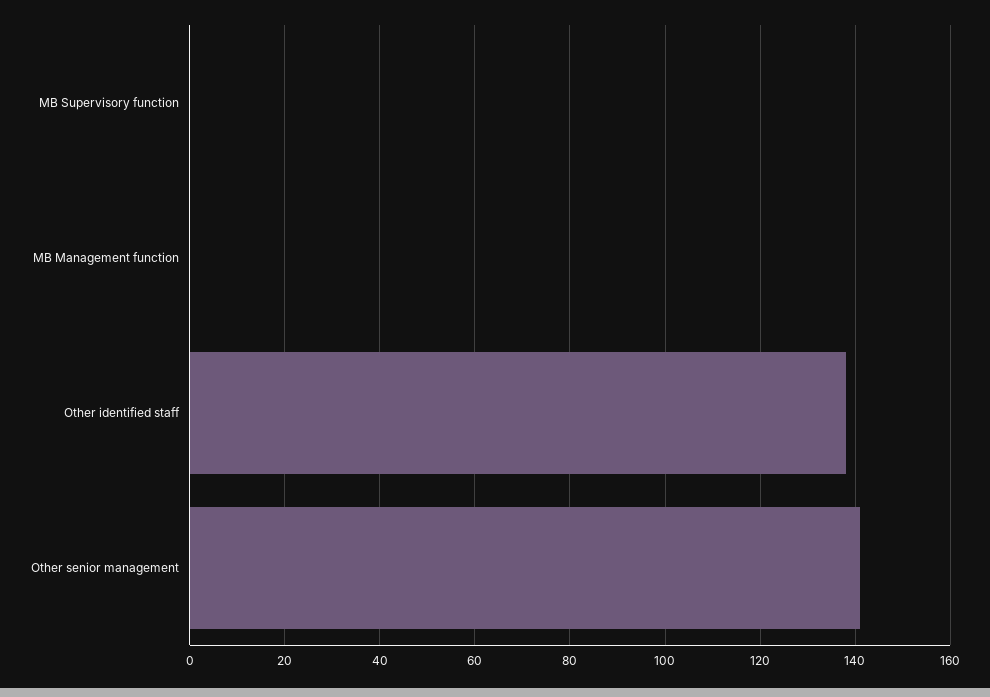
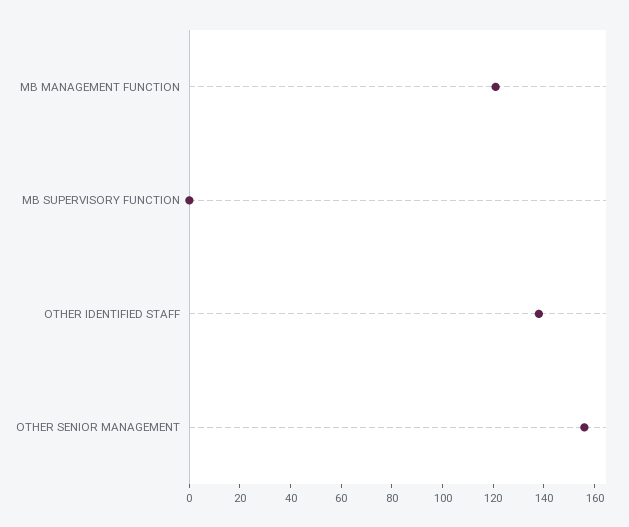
  {
    "MB Supervisory function": 0,
-   "MB Management function": 0,
+   "MB Management function": 120,
    "Other identified staff": 140,
-   "Other senior management": 140
+   "Other senior management": 155
  }

